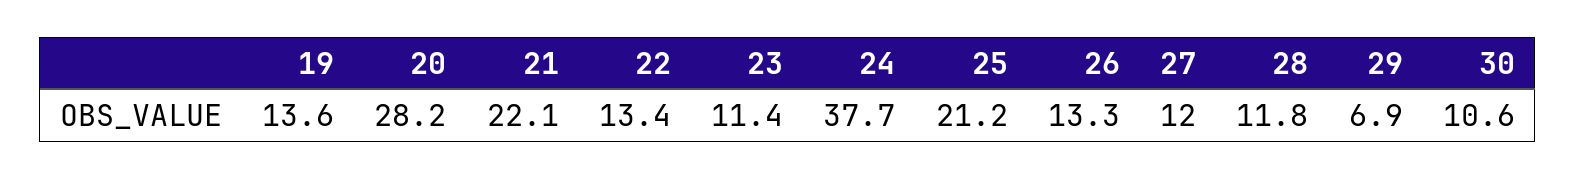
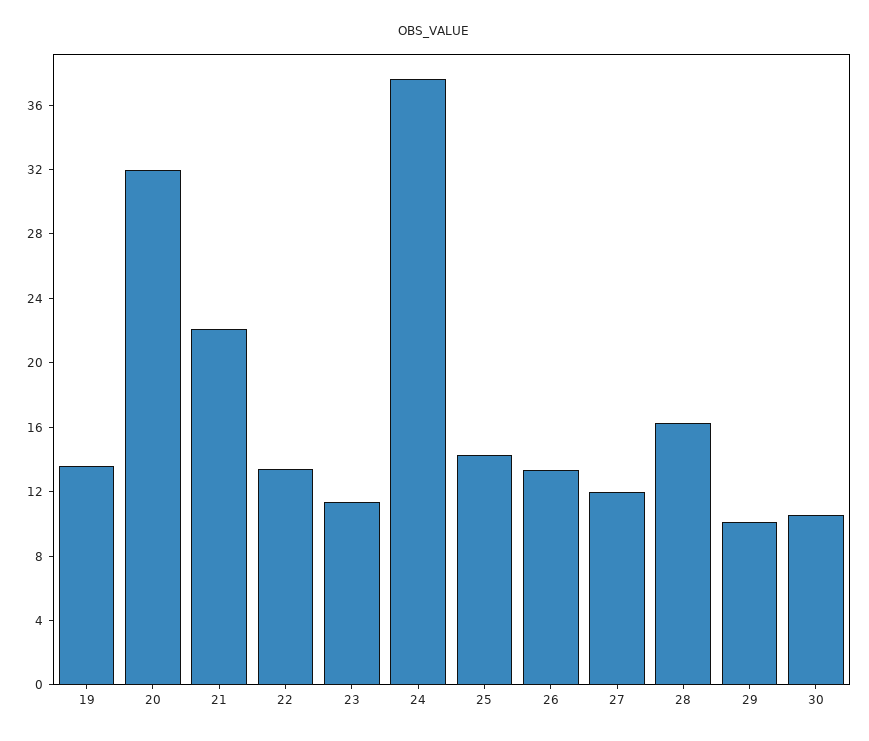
  {
    "19": 13.6,
-   "20": 28.2,
+   "20": 32,
    "21": 22.1,
    "22": 13.4,
    "23": 11.4,
    "24": 37.7,
-   "25": 21.2,
+   "25": 14,
    "26": 13.3,
    "27": 12,
-   "28": 11.8,
+   "28": 16,
-   "29": 6.9,
+   "29": 10,
    "30": 10.6
  }

